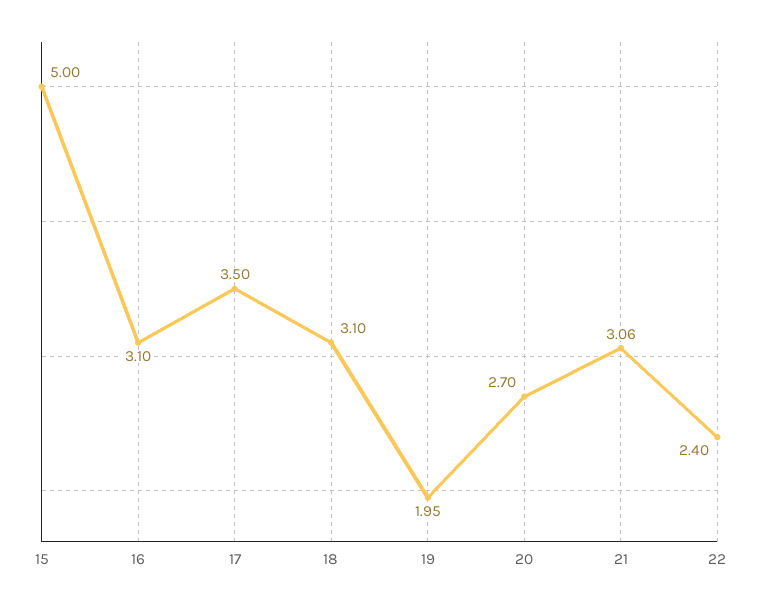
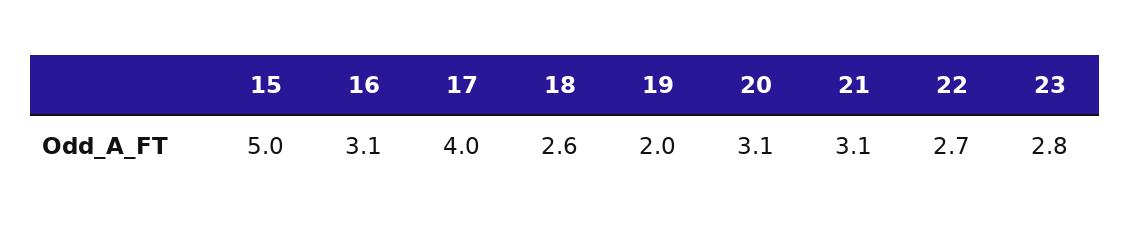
  {
    "15": 5,
    "16": 3.1,
-   "17": 3.5,
+   "17": 4,
-   "18": 3.1,
+   "18": 2.6,
    "19": 1.95,
-   "20": 2.7,
+   "20": 3.1,
    "21": 3.06,
-   "22": 2.4
+   "22": 2.7,
+   "23": 2.8
  }

